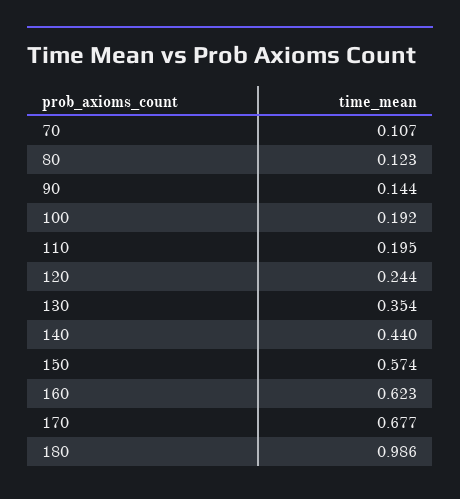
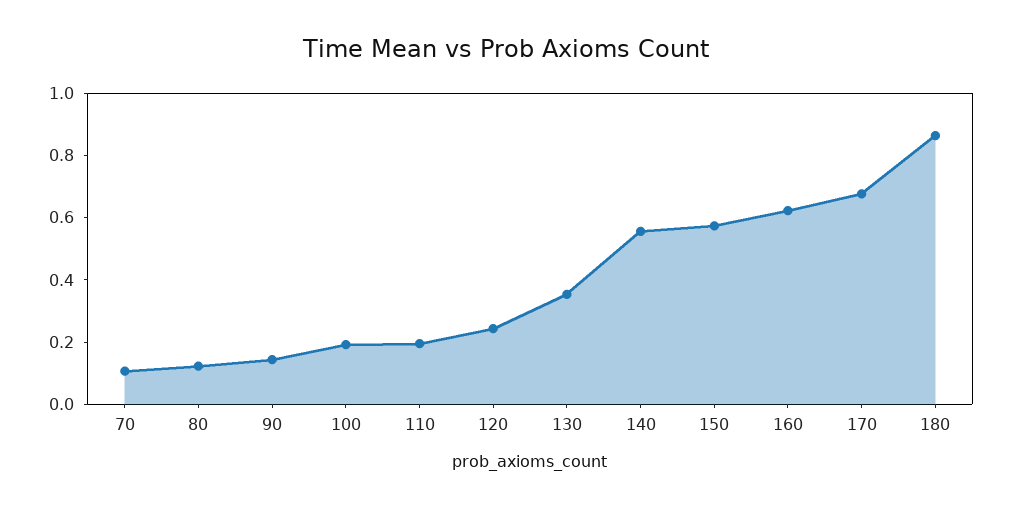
  {
    "70": 0.107,
    "80": 0.123,
    "90": 0.144,
    "100": 0.192,
    "110": 0.195,
    "120": 0.244,
    "130": 0.354,
-   "140": 0.44,
+   "140": 0.55,
    "150": 0.574,
    "160": 0.623,
    "170": 0.677,
-   "180": 0.986
+   "180": 0.85
  }

